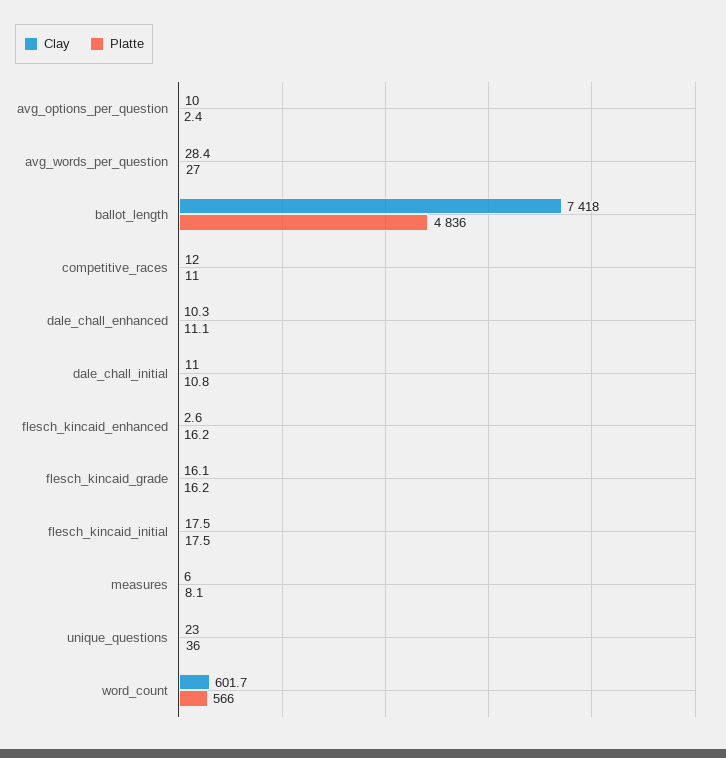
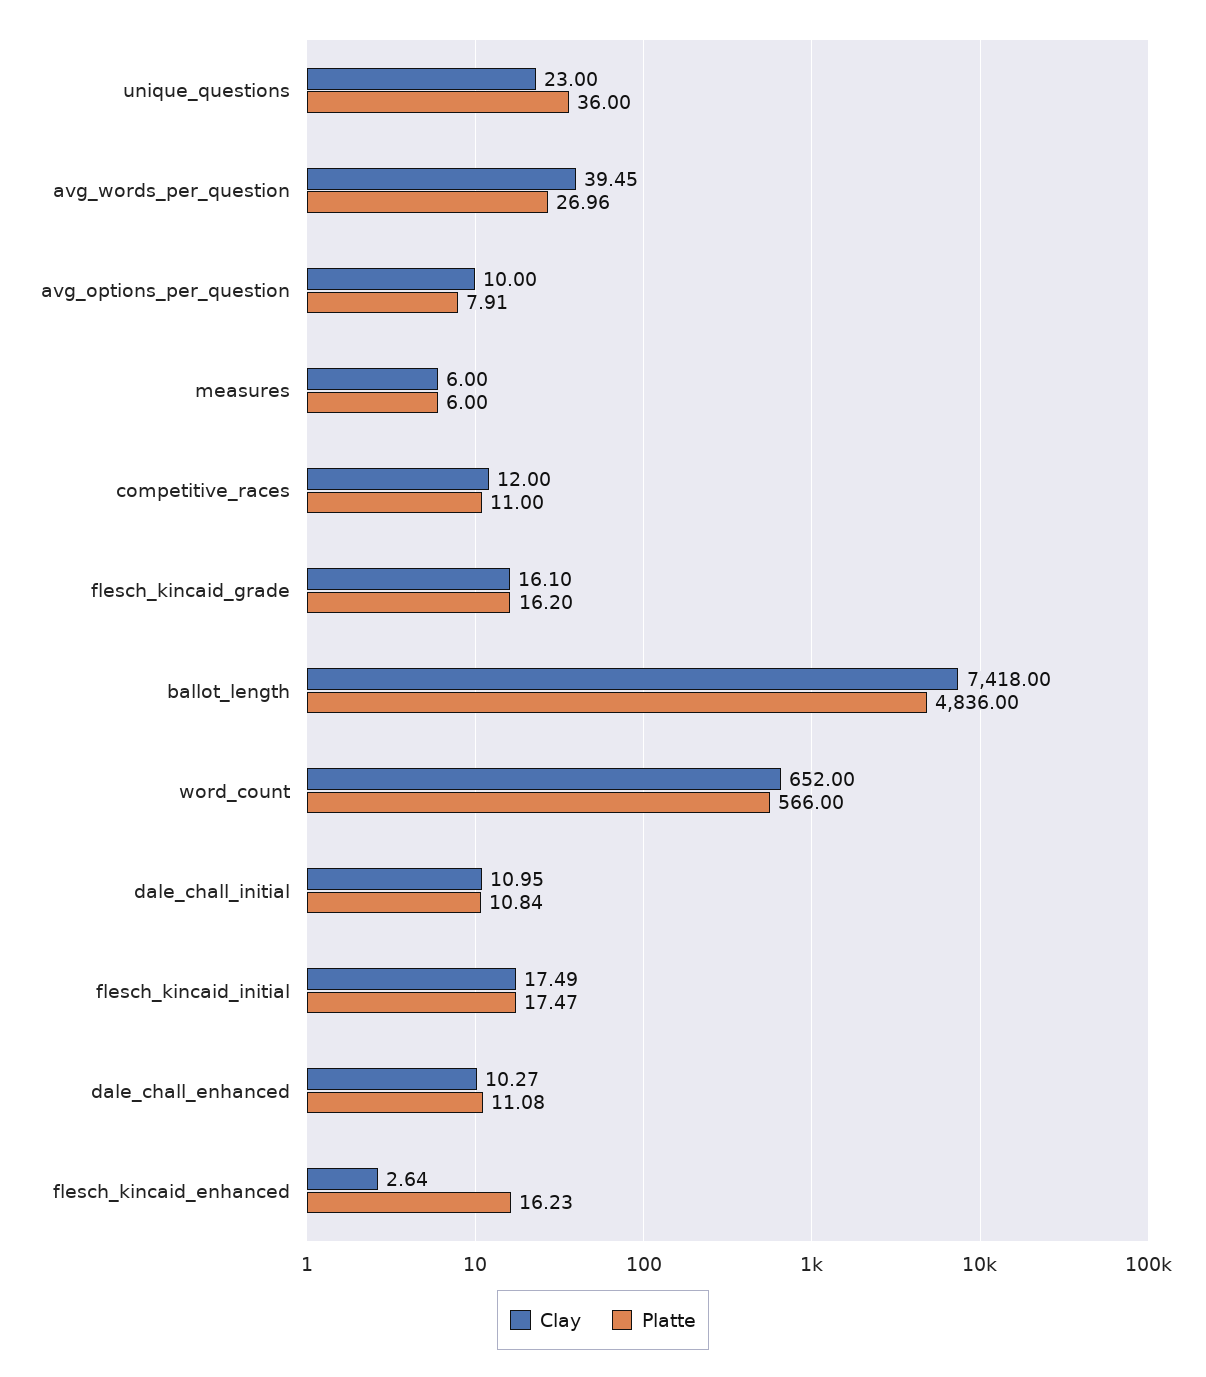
  {
    "Clay": {
      "avg_options_per_question": 10,
-     "avg_words_per_question": 28.4,
+     "avg_words_per_question": 39.45,
      "ballot_length": 7418,
      "competitive_races": 12,
      "dale_chall_enhanced": 10.27,
      "dale_chall_initial": 10.95,
      "flesch_kincaid_enhanced": 2.64,
      "flesch_kincaid_grade": 16.1,
      "flesch_kincaid_initial": 17.49,
      "measures": 6,
      "unique_questions": 23,
-     "word_count": 601.7
+     "word_count": 652
    },
    "Platte": {
-     "avg_options_per_question": 2.4,
+     "avg_options_per_question": 7.91,
      "avg_words_per_question": 26.96,
      "ballot_length": 4836,
      "competitive_races": 11,
      "dale_chall_enhanced": 11.08,
      "dale_chall_initial": 10.84,
      "flesch_kincaid_enhanced": 16.23,
      "flesch_kincaid_grade": 16.2,
      "flesch_kincaid_initial": 17.47,
-     "measures": 8.1,
+     "measures": 6,
      "unique_questions": 36,
      "word_count": 566
    }
  }

